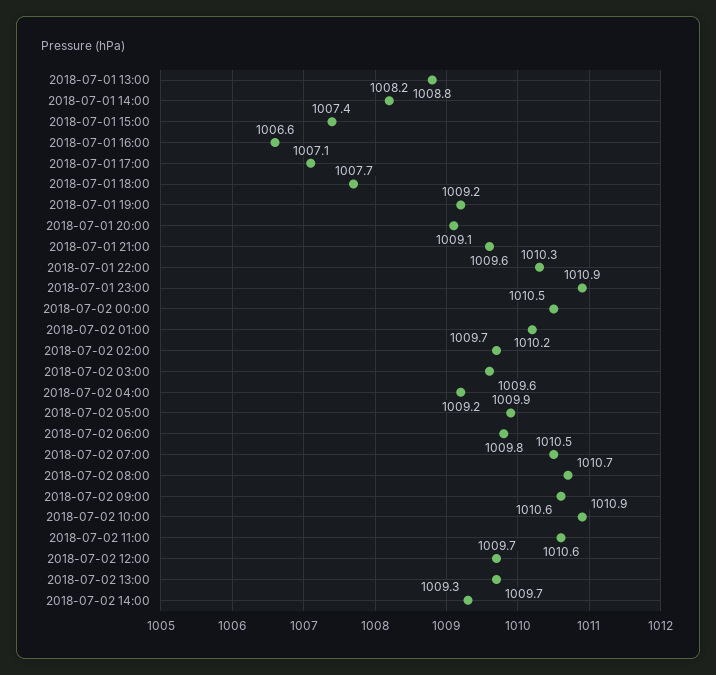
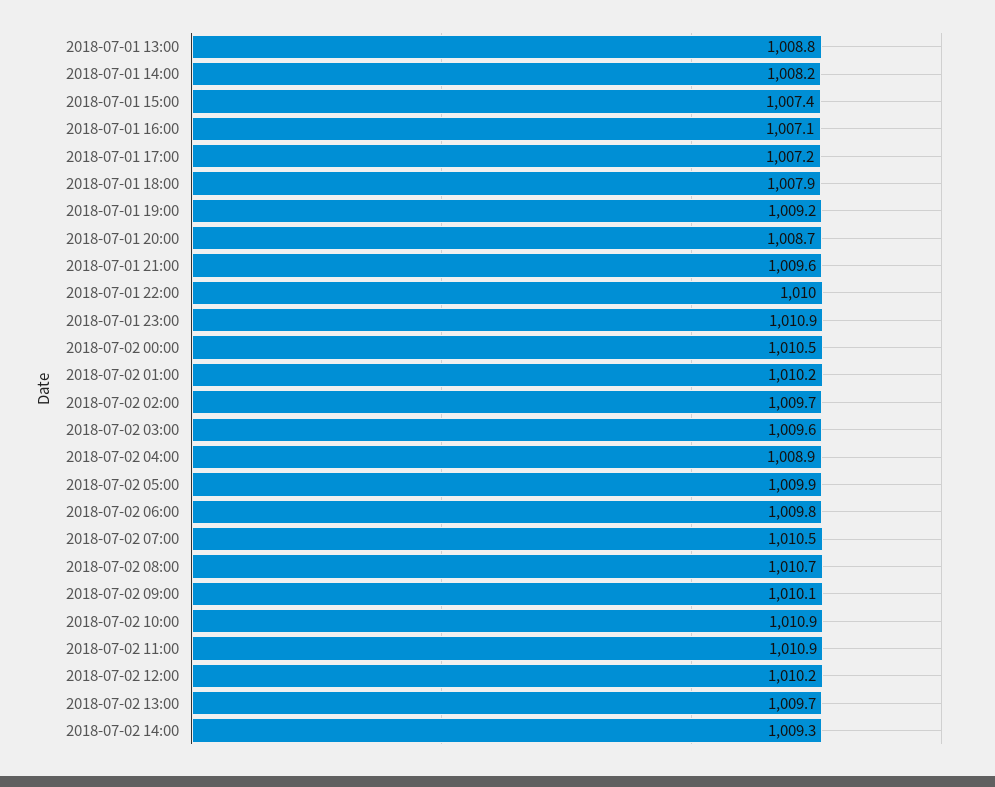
  {
    "2018-07-01 13:00": 1008.8,
    "2018-07-01 14:00": 1008.2,
    "2018-07-01 15:00": 1007.4,
-   "2018-07-01 16:00": 1006.6,
+   "2018-07-01 16:00": 1007.1,
-   "2018-07-01 17:00": 1007.1,
+   "2018-07-01 17:00": 1007.2,
-   "2018-07-01 18:00": 1007.7,
+   "2018-07-01 18:00": 1007.9,
    "2018-07-01 19:00": 1009.2,
-   "2018-07-01 20:00": 1009.1,
+   "2018-07-01 20:00": 1008.7,
    "2018-07-01 21:00": 1009.6,
-   "2018-07-01 22:00": 1010.3,
+   "2018-07-01 22:00": 1010,
    "2018-07-01 23:00": 1010.9,
    "2018-07-02 00:00": 1010.5,
    "2018-07-02 01:00": 1010.2,
    "2018-07-02 02:00": 1009.7,
    "2018-07-02 03:00": 1009.6,
-   "2018-07-02 04:00": 1009.2,
+   "2018-07-02 04:00": 1008.9,
    "2018-07-02 05:00": 1009.9,
    "2018-07-02 06:00": 1009.8,
    "2018-07-02 07:00": 1010.5,
    "2018-07-02 08:00": 1010.7,
-   "2018-07-02 09:00": 1010.6,
+   "2018-07-02 09:00": 1010.1,
    "2018-07-02 10:00": 1010.9,
-   "2018-07-02 11:00": 1010.6,
+   "2018-07-02 11:00": 1010.9,
-   "2018-07-02 12:00": 1009.7,
+   "2018-07-02 12:00": 1010.2,
    "2018-07-02 13:00": 1009.7,
    "2018-07-02 14:00": 1009.3
  }

